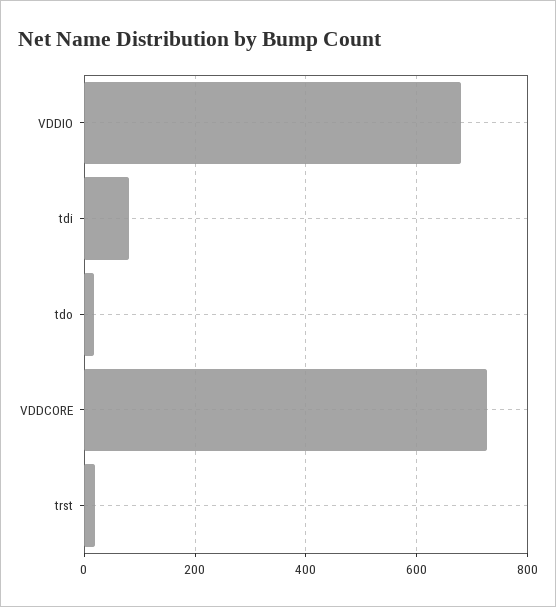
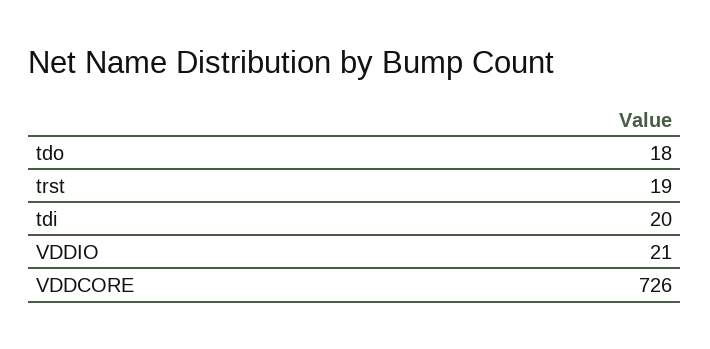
  {
-   "VDDIO": 680,
+   "VDDIO": 21,
-   "tdi": 80,
+   "tdi": 20,
    "tdo": 18,
    "VDDCORE": 726,
    "trst": 19
  }

